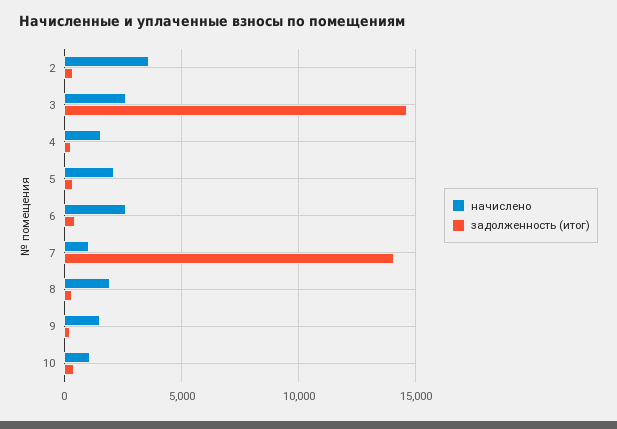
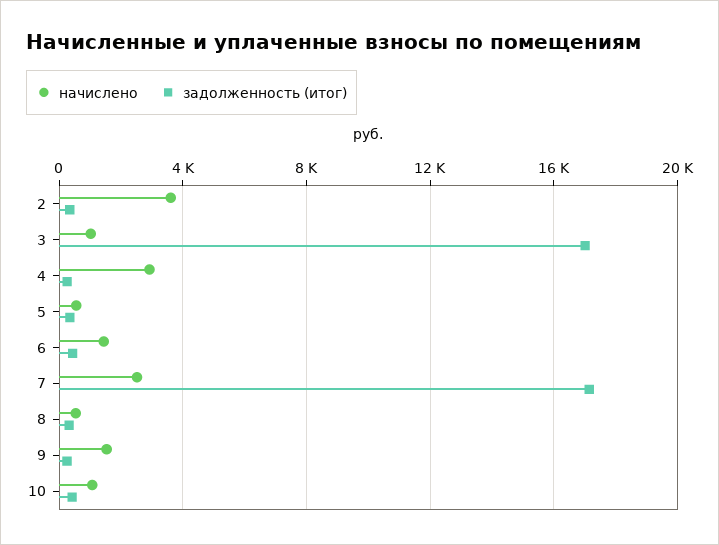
  {
    "начислено": {
      "2": 3500,
-     "3": 2500,
+     "3": 1000,
-     "4": 1500,
+     "4": 3000,
-     "5": 2000,
+     "5": 500,
-     "6": 2500,
+     "6": 1500,
-     "7": 1000,
+     "7": 2500,
-     "8": 2000,
+     "8": 500,
      "9": 1500,
      "10": 1000
    },
    "задолженность (итог)": {
      "2": 500,
-     "3": 14500,
+     "3": 17000,
      "4": 500,
      "5": 500,
      "6": 500,
-     "7": 14000,
+     "7": 17000,
      "8": 500,
      "9": 500,
      "10": 500
    }
  }

